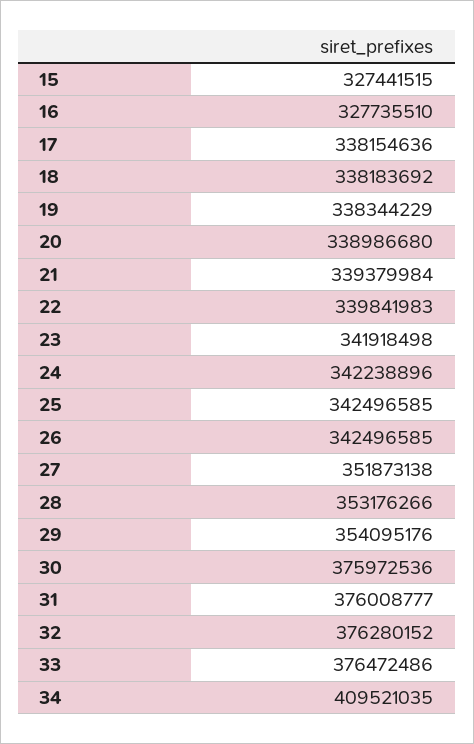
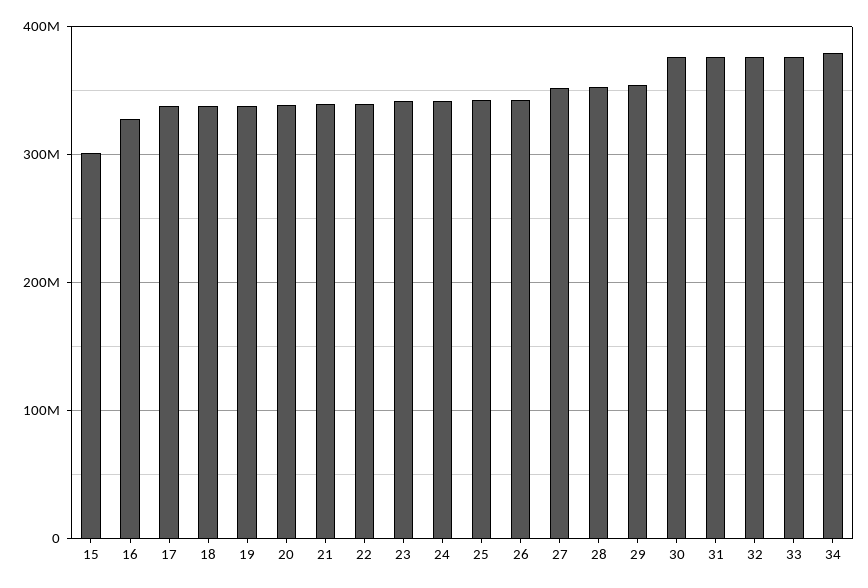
  {
-   "15": 327441515,
+   "15": 300000000,
    "16": 327735510,
    "17": 338154636,
    "18": 338183692,
    "19": 338344229,
    "20": 338986680,
    "21": 339379984,
    "22": 339841983,
    "23": 341918498,
    "24": 342238896,
    "25": 342496585,
    "26": 342496585,
    "27": 351873138,
    "28": 353176266,
    "29": 354095176,
    "30": 375972536,
    "31": 376008777,
    "32": 376280152,
    "33": 376472486,
-   "34": 409521035
+   "34": 380000000
  }

